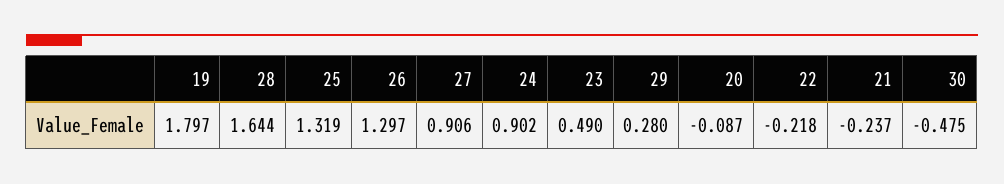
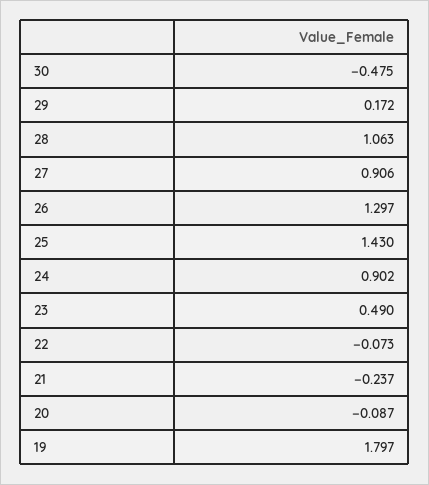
  {
    "19": 1.797,
-   "28": 1.644,
+   "28": 1.063,
-   "25": 1.319,
+   "25": 1.43,
    "26": 1.297,
    "27": 0.906,
    "24": 0.902,
    "23": 0.49,
-   "29": 0.28,
+   "29": 0.172,
    "20": -0.087,
-   "22": -0.218,
+   "22": -0.073,
    "21": -0.237,
    "30": -0.475
  }

